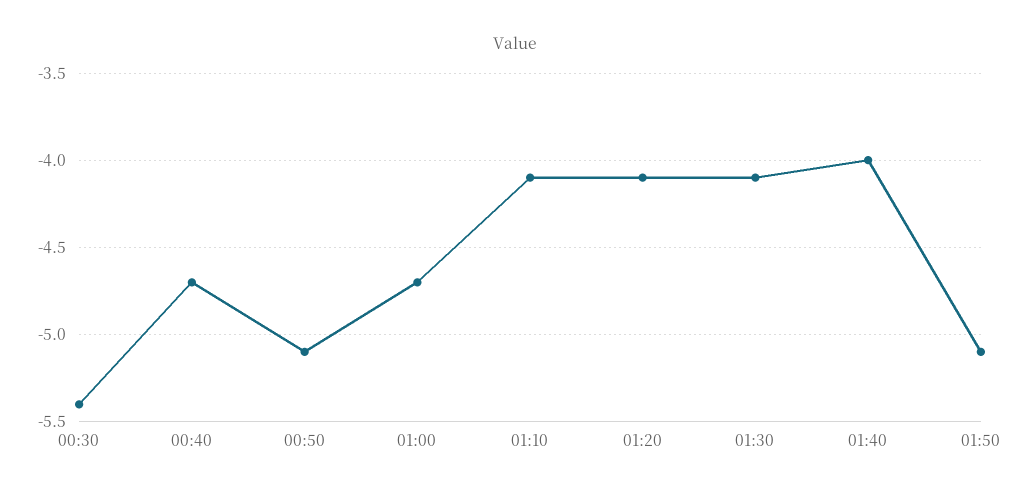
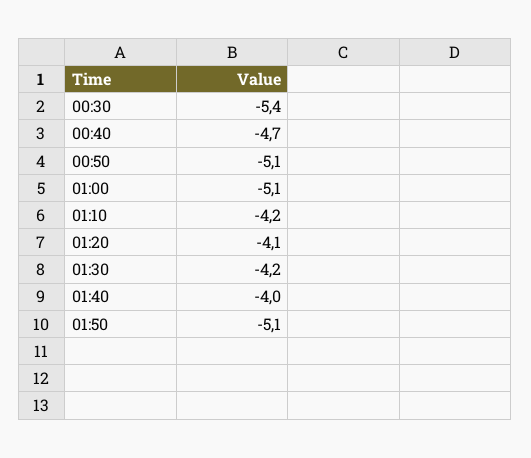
  {
    "00:30": -5.4,
    "00:40": -4.7,
    "00:50": -5.1,
-   "01:00": -4.7,
+   "01:00": -5.1,
-   "01:10": -4.1,
+   "01:10": -4.2,
    "01:20": -4.1,
-   "01:30": -4.1,
+   "01:30": -4.2,
    "01:40": -4,
    "01:50": -5.1
  }

